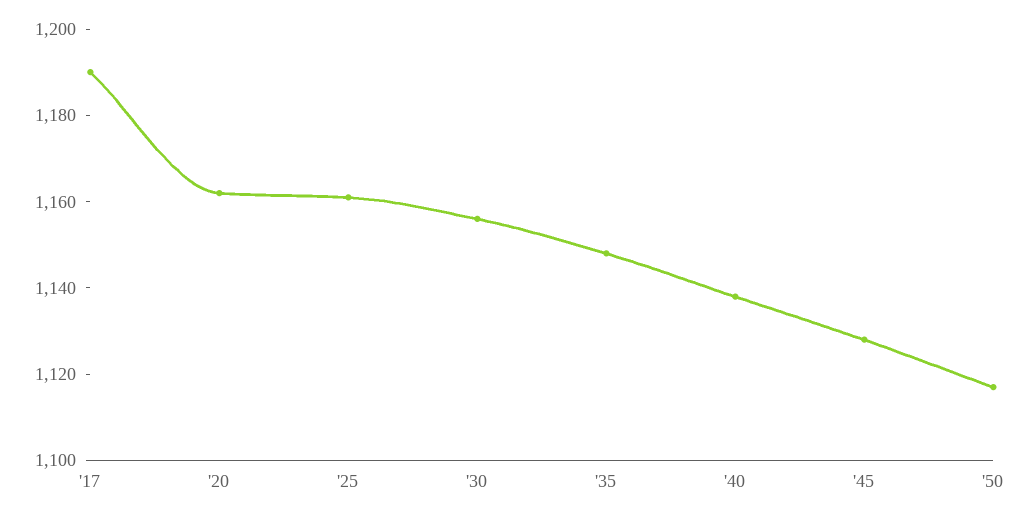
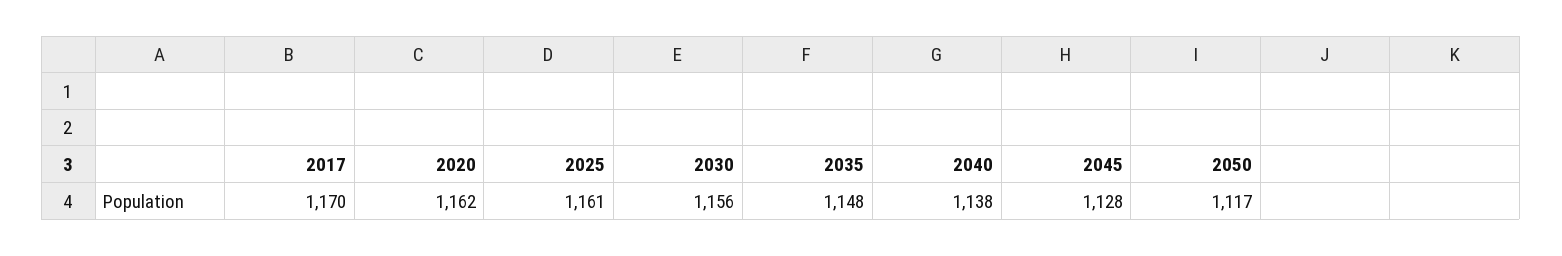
  {
-   "'17": 1190,
+   "'17": 1170,
    "'20": 1162,
    "'25": 1161,
    "'30": 1156,
    "'35": 1148,
    "'40": 1138,
    "'45": 1128,
    "'50": 1117
  }

